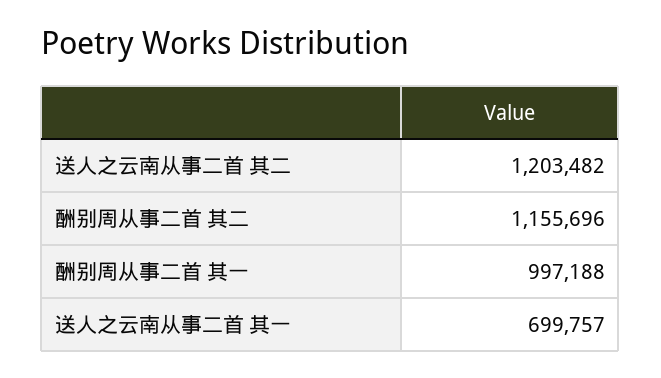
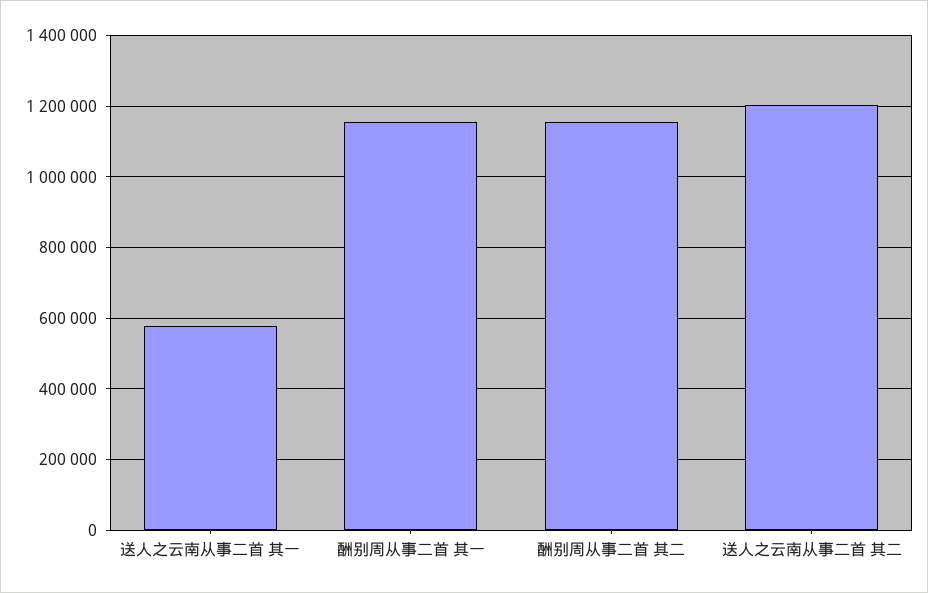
  {
    "送人之云南从事二首 其二": 1203482,
    "酬别周从事二首 其二": 1155696,
-   "酬别周从事二首 其一": 997188,
+   "酬别周从事二首 其一": 1160000,
-   "送人之云南从事二首 其一": 699757
+   "送人之云南从事二首 其一": 580000
  }

